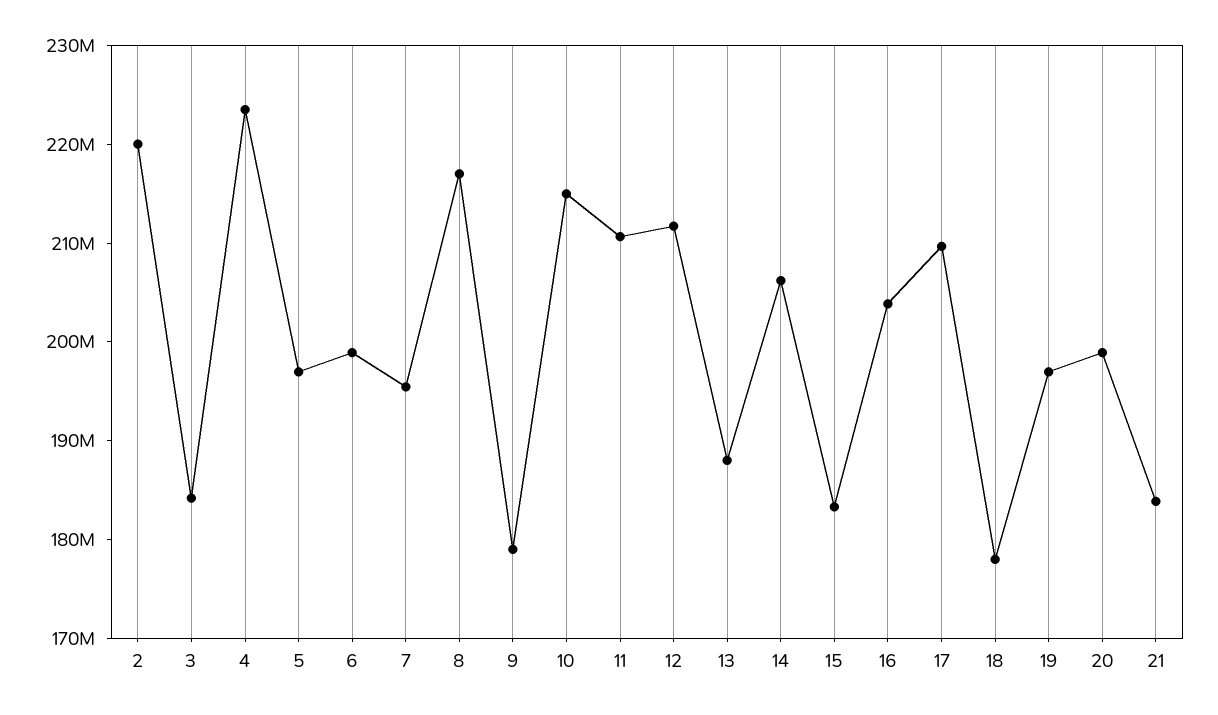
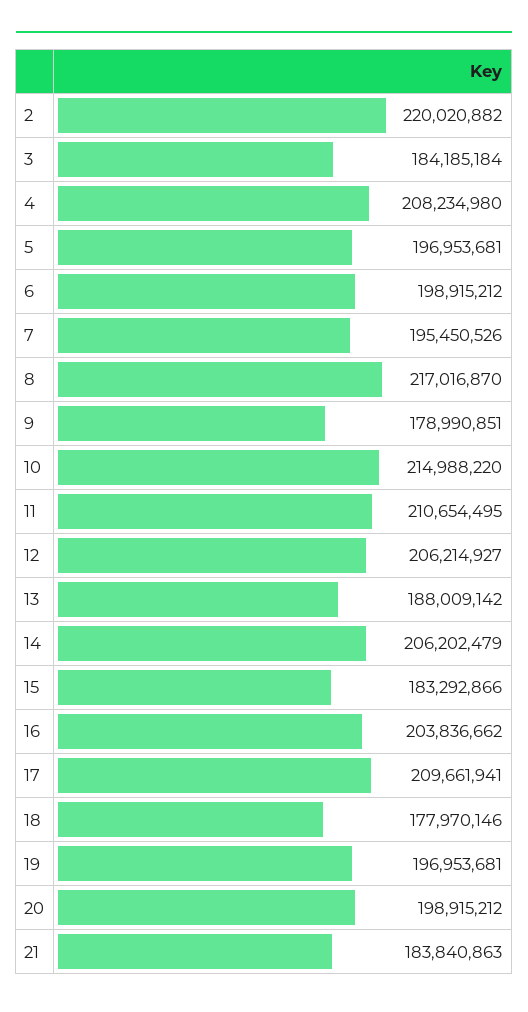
  {
    "2": 220020882,
    "3": 184185184,
-   "4": 224000000,
+   "4": 208234980,
    "5": 196953681,
    "6": 198915212,
    "7": 195450526,
    "8": 217016870,
    "9": 178990851,
    "10": 214988220,
    "11": 210654495,
-   "12": 212000000,
+   "12": 206214927,
    "13": 188009142,
    "14": 206202479,
    "15": 183292866,
    "16": 203836662,
    "17": 209661941,
    "18": 177970146,
    "19": 196953681,
    "20": 198915212,
    "21": 183840863
  }

